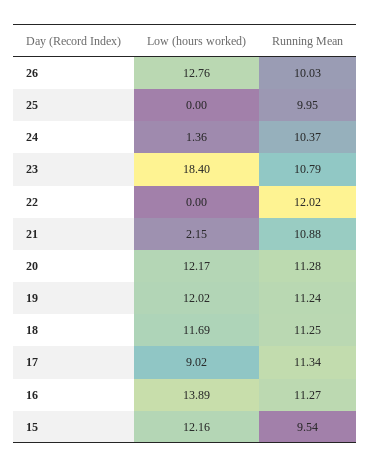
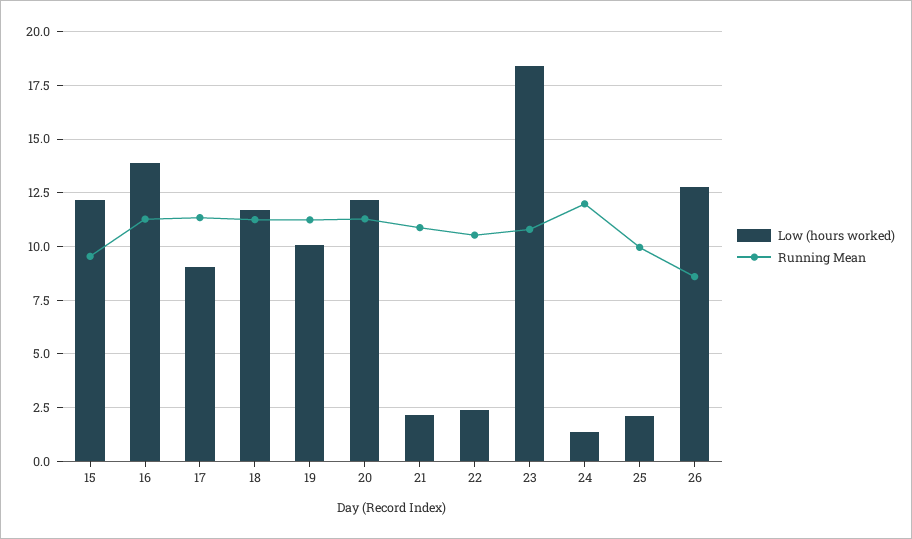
  {
    "Low (hours worked)": {
      "26": 12.76,
-     "25": 0,
+     "25": 2,
      "24": 1.36,
      "23": 18.4,
-     "22": 0,
+     "22": 2.5,
      "21": 2.15,
      "20": 12.17,
-     "19": 12.02,
+     "19": 10,
      "18": 11.69,
      "17": 9.02,
      "16": 13.89,
      "15": 12.16
    },
    "Running Mean": {
-     "26": 10.03,
+     "26": 8.5,
      "25": 9.95,
-     "24": 10.37,
+     "24": 12,
      "23": 10.79,
-     "22": 12.02,
+     "22": 10.5,
      "21": 10.88,
      "20": 11.28,
      "19": 11.24,
      "18": 11.25,
      "17": 11.34,
      "16": 11.27,
      "15": 9.54
    }
  }

